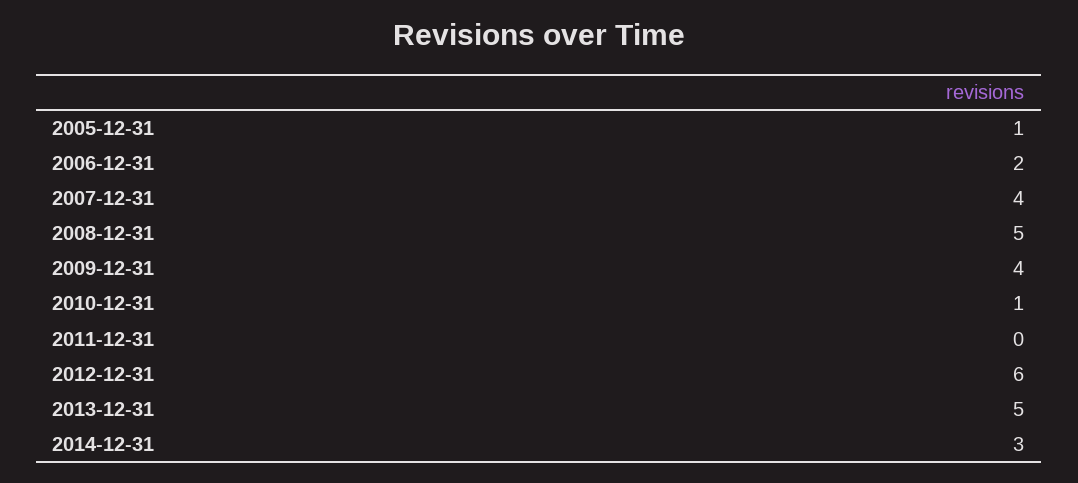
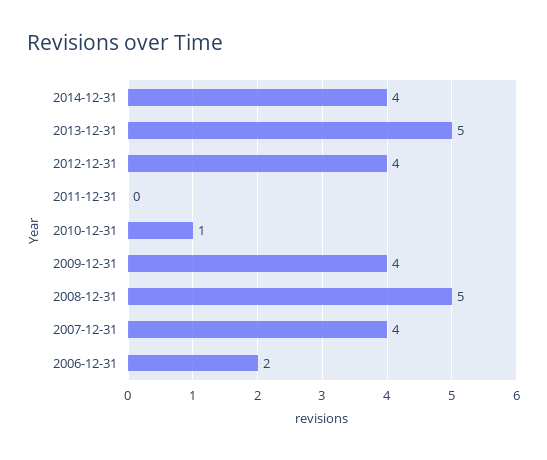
  {
-   "2005-12-31": 1,
    "2006-12-31": 2,
    "2007-12-31": 4,
    "2008-12-31": 5,
    "2009-12-31": 4,
    "2010-12-31": 1,
    "2011-12-31": 0,
-   "2012-12-31": 6,
+   "2012-12-31": 4,
    "2013-12-31": 5,
-   "2014-12-31": 3
+   "2014-12-31": 4
  }

